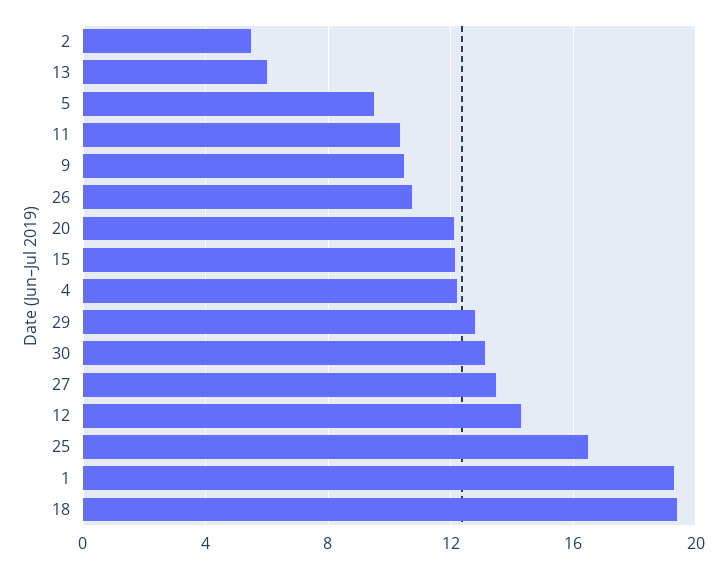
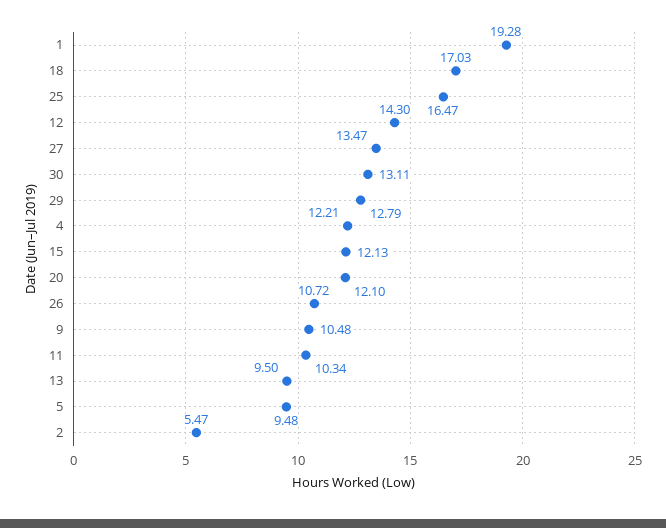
  {
    "2": 5.47,
-   "13": 6,
+   "13": 9.5,
    "5": 9.48,
    "11": 10.34,
    "9": 10.48,
    "26": 10.72,
    "20": 12.1,
    "15": 12.13,
    "4": 12.21,
    "29": 12.79,
    "30": 13.11,
    "27": 13.47,
    "12": 14.3,
    "25": 16.47,
    "1": 19.28,
-   "18": 19.5
+   "18": 17.03
  }

